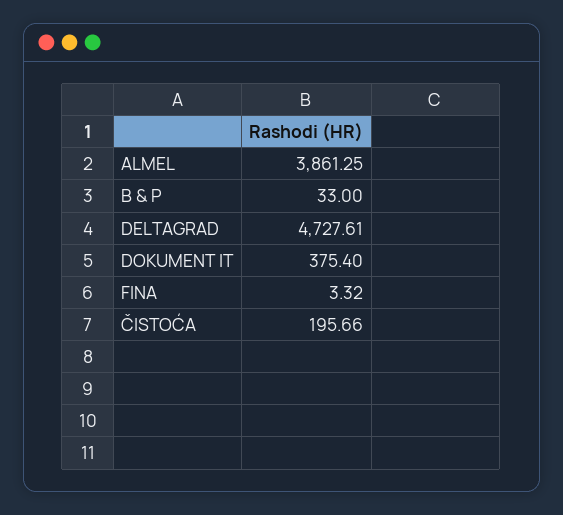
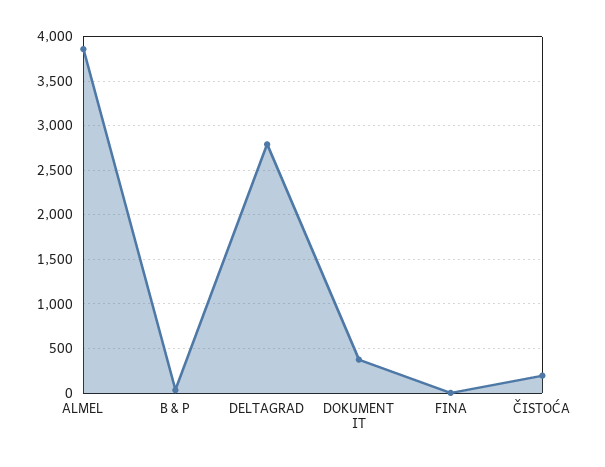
  {
    "ALMEL": 3861.25,
    "B & P": 33,
-   "DELTAGRAD": 4727.61,
+   "DELTAGRAD": 2800,
    "DOKUMENT IT": 375.4,
    "FINA": 3.32,
    "ČISTOĆA": 195.66
  }

